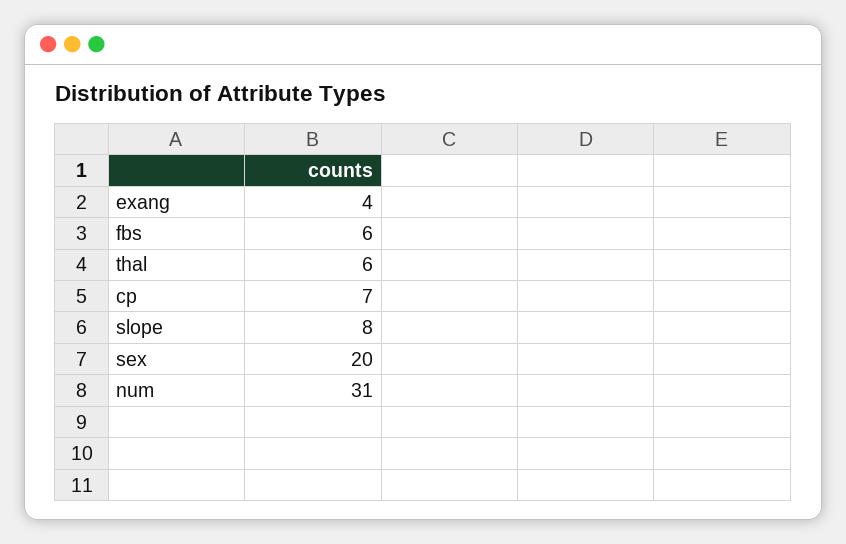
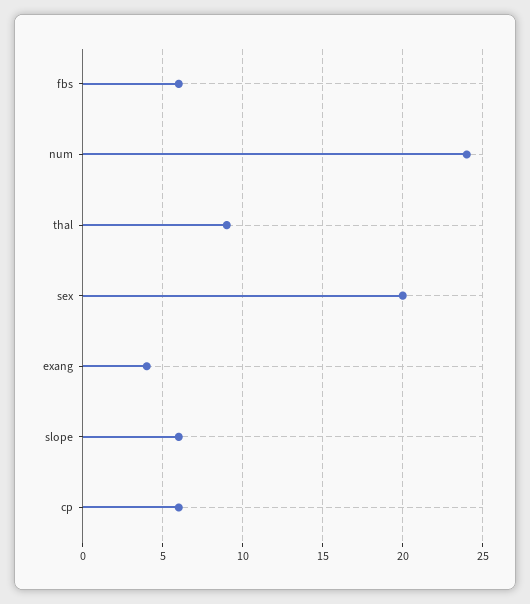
  {
    "exang": 4,
    "fbs": 6,
-   "thal": 6,
+   "thal": 9,
-   "cp": 7,
+   "cp": 6,
-   "slope": 8,
+   "slope": 6,
    "sex": 20,
-   "num": 31
+   "num": 24
  }

